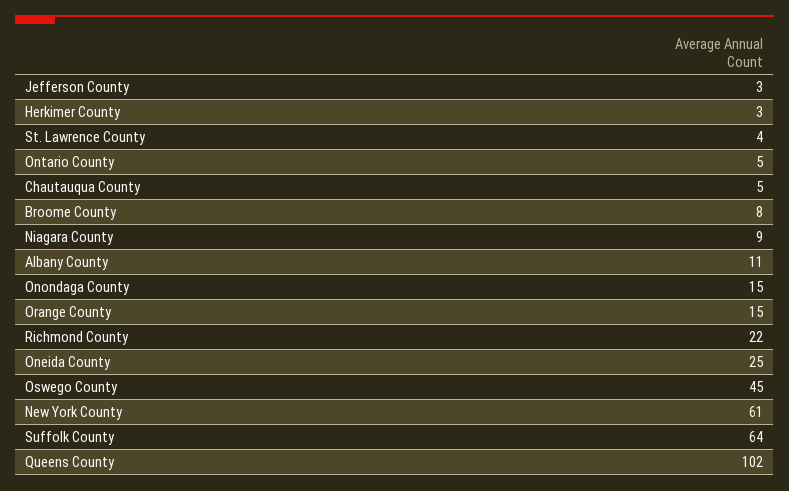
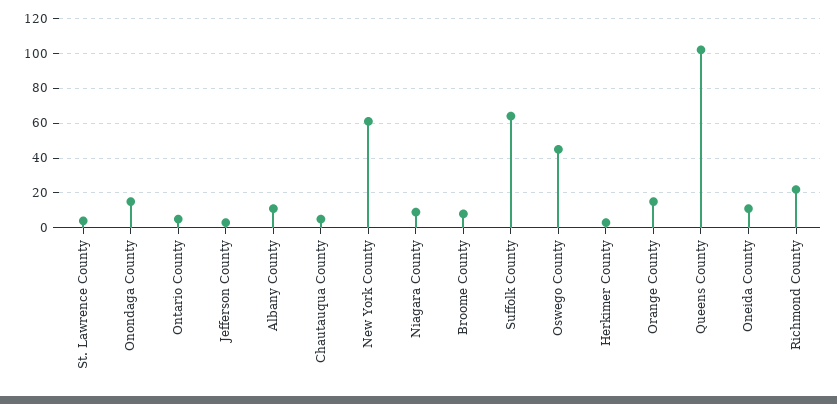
  {
    "Jefferson County": 3,
    "Herkimer County": 3,
    "St. Lawrence County": 4,
    "Ontario County": 5,
    "Chautauqua County": 5,
    "Broome County": 8,
    "Niagara County": 9,
    "Albany County": 11,
    "Onondaga County": 15,
    "Orange County": 15,
    "Richmond County": 22,
-   "Oneida County": 25,
+   "Oneida County": 10,
    "Oswego County": 45,
    "New York County": 61,
    "Suffolk County": 64,
    "Queens County": 102
  }

